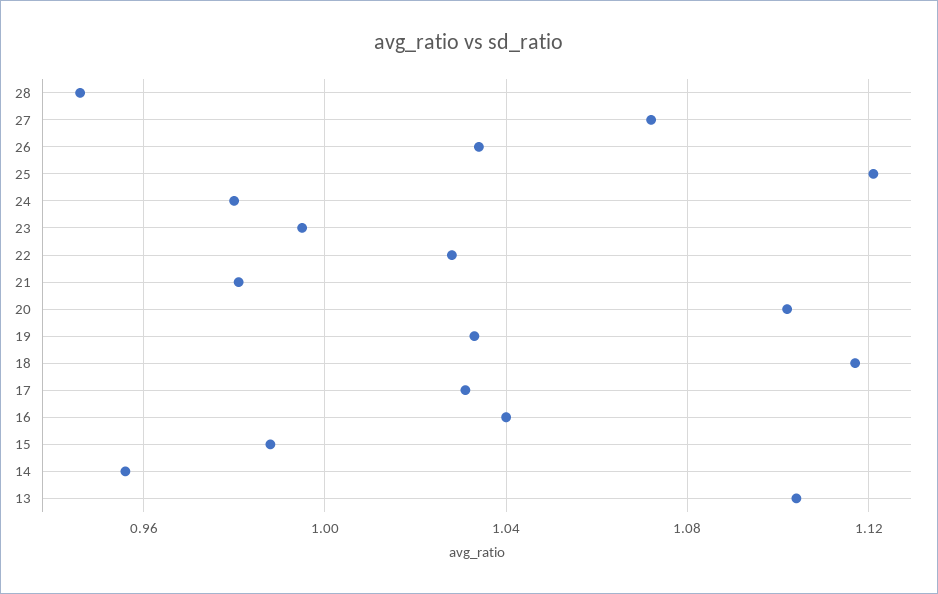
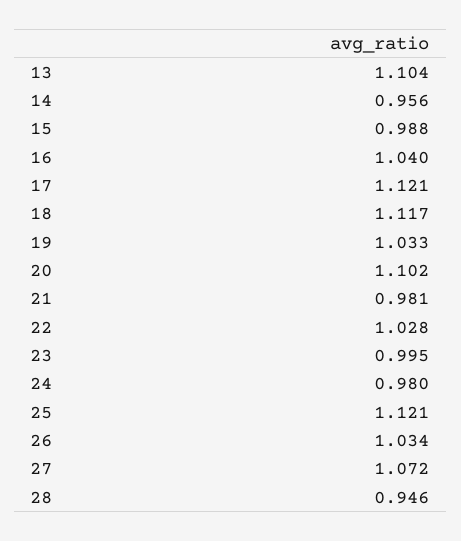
  {
    "28": 0.946,
    "27": 1.072,
    "26": 1.034,
    "25": 1.121,
    "24": 0.98,
    "23": 0.995,
    "22": 1.028,
    "21": 0.981,
    "20": 1.102,
    "19": 1.033,
    "18": 1.117,
-   "17": 1.03,
+   "17": 1.121,
    "16": 1.04,
    "15": 0.988,
    "14": 0.956,
    "13": 1.104
  }

